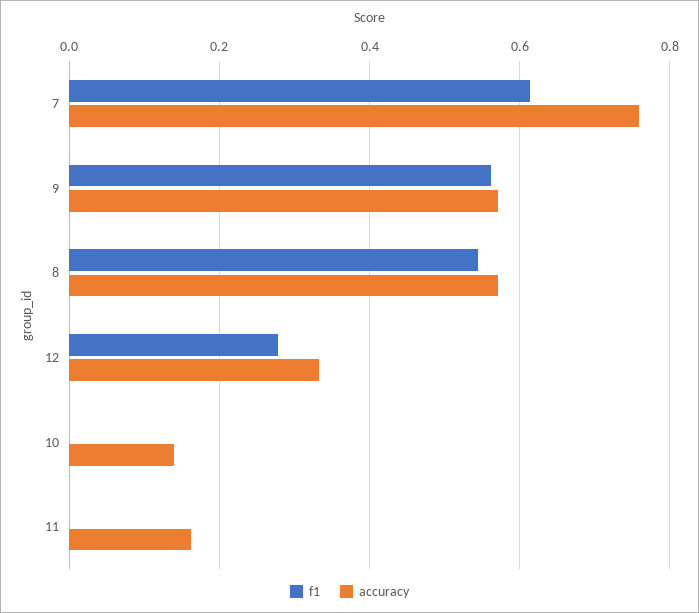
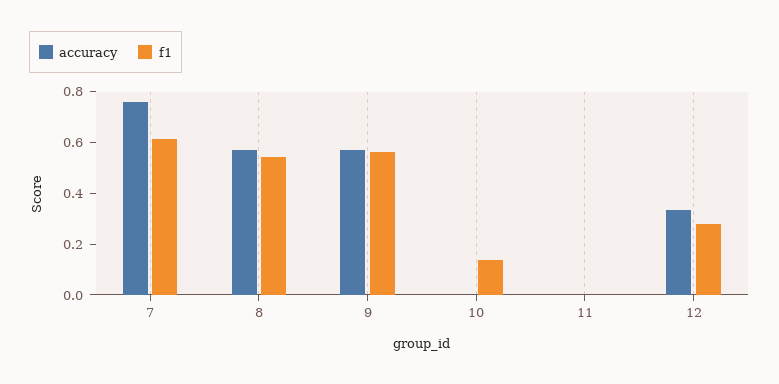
  {
    "f1": {
      "7": 0.62,
      "9": 0.56,
      "8": 0.54,
      "12": 0.28,
-     "10": 0,
+     "10": 0.15,
      "11": 0
    },
    "accuracy": {
      "7": 0.76,
      "9": 0.58,
      "8": 0.58,
      "12": 0.34,
-     "10": 0.14,
+     "10": 0,
-     "11": 0.16
+     "11": 0
    }
  }

